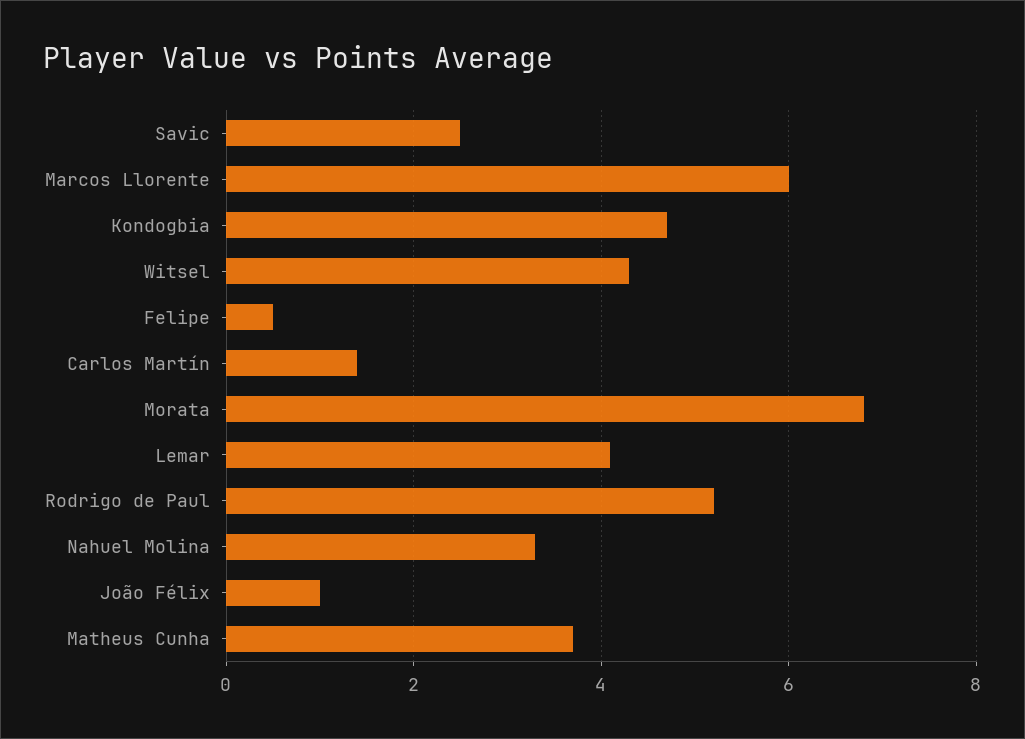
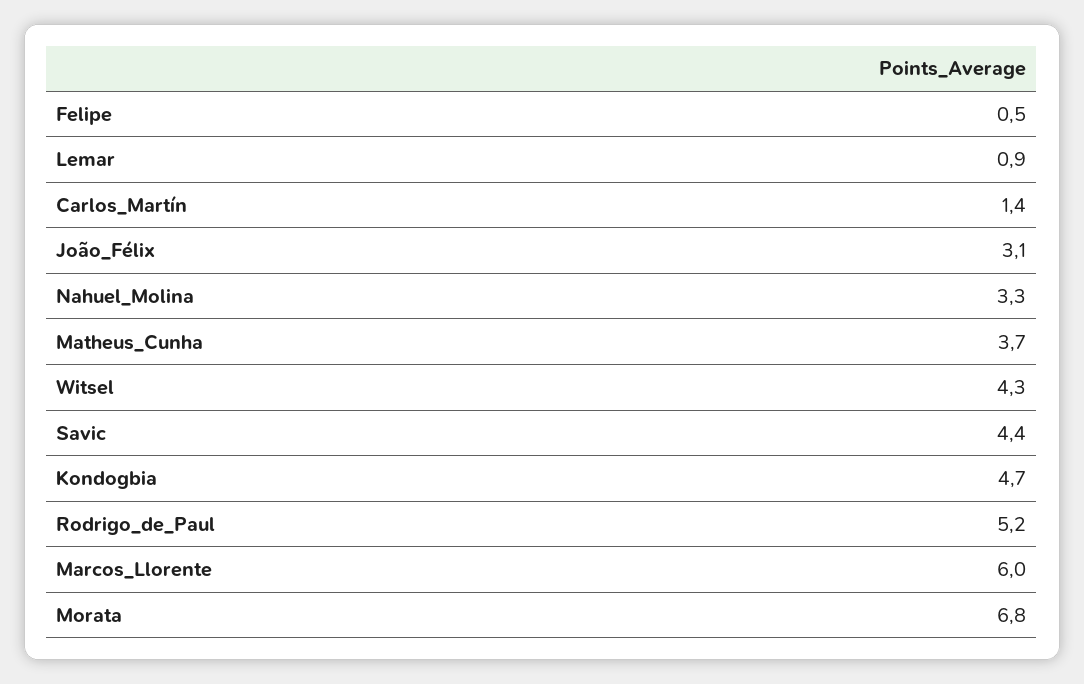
  {
-   "Savic": 2.5,
+   "Savic": 4.4,
    "Marcos Llorente": 6,
    "Kondogbia": 4.7,
    "Witsel": 4.3,
    "Felipe": 0.5,
    "Carlos Martín": 1.4,
    "Morata": 6.8,
-   "Lemar": 4,
+   "Lemar": 0.9,
    "Rodrigo de Paul": 5.2,
    "Nahuel Molina": 3.3,
-   "João Félix": 1,
+   "João Félix": 3.1,
    "Matheus Cunha": 3.7
  }

